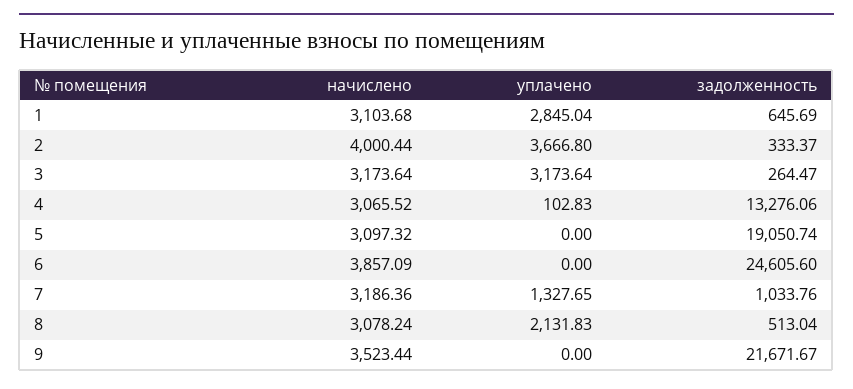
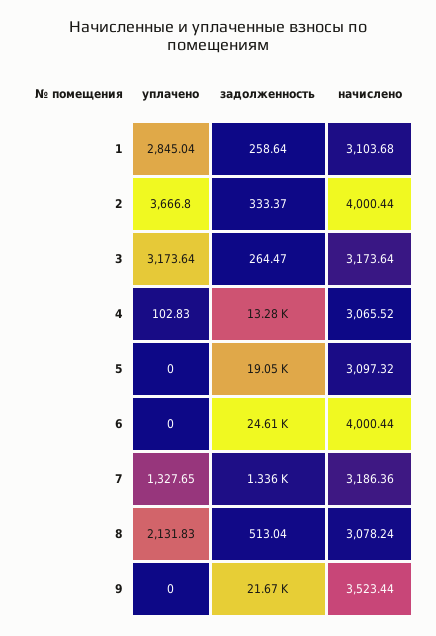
  {
    "начислено": {
      "1": 3103.68,
      "2": 4000.44,
      "3": 3173.64,
      "4": 3065.52,
      "5": 3097.32,
-     "6": 3857.09,
+     "6": 4000.44,
      "7": 3186.36,
      "8": 3078.24,
      "9": 3523.44
    },
    "уплачено": {
      "1": 2845.04,
      "2": 3666.8,
      "3": 3173.64,
      "4": 102.83,
      "5": 0,
      "6": 0,
      "7": 1327.65,
      "8": 2131.83,
      "9": 0
    },
    "задолженность": {
-     "1": 645.69,
+     "1": 258.64,
      "2": 333.37,
      "3": 264.47,
      "4": 13276.06,
      "5": 19050.74,
      "6": 24605.6,
-     "7": 1033.76,
+     "7": 1336,
      "8": 513.04,
      "9": 21671.67
    }
  }

